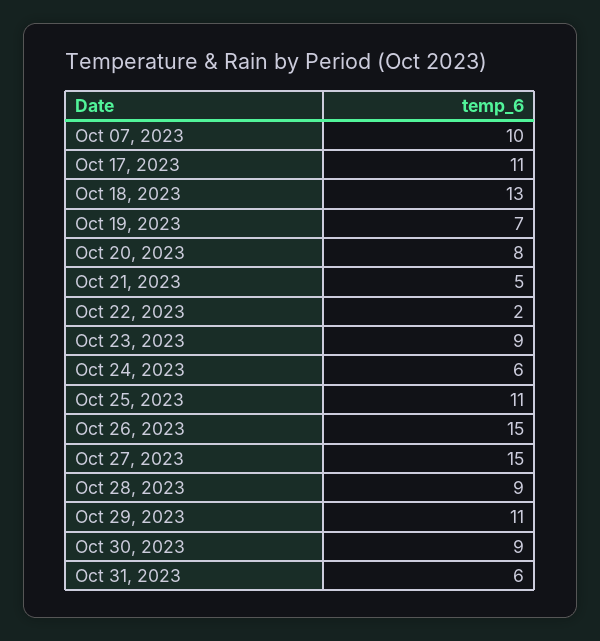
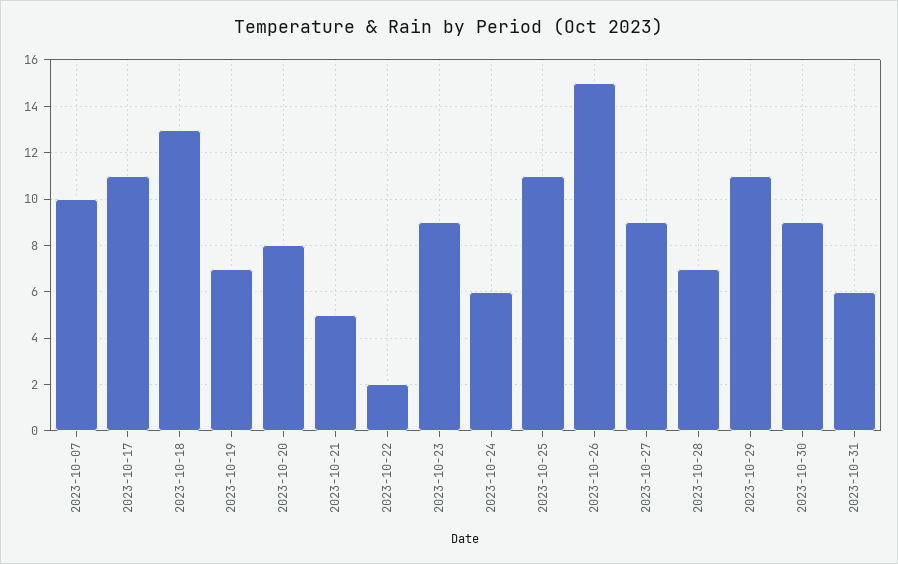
  {
    "Oct 07, 2023": 10,
    "Oct 17, 2023": 11,
    "Oct 18, 2023": 13,
    "Oct 19, 2023": 7,
    "Oct 20, 2023": 8,
    "Oct 21, 2023": 5,
    "Oct 22, 2023": 2,
    "Oct 23, 2023": 9,
    "Oct 24, 2023": 6,
    "Oct 25, 2023": 11,
    "Oct 26, 2023": 15,
-   "Oct 27, 2023": 15,
+   "Oct 27, 2023": 9,
-   "Oct 28, 2023": 9,
+   "Oct 28, 2023": 7,
    "Oct 29, 2023": 11,
    "Oct 30, 2023": 9,
    "Oct 31, 2023": 6
  }

